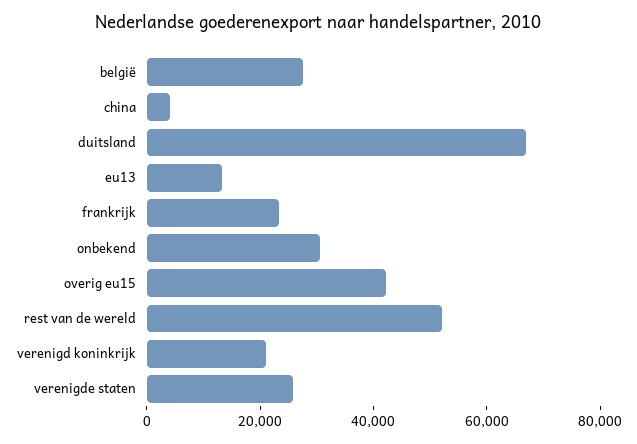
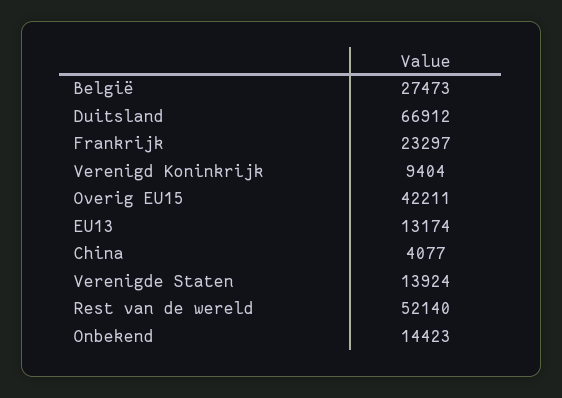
  {
    "belgië": 27473,
    "china": 4077,
    "duitsland": 66912,
    "eu13": 13174,
    "frankrijk": 23297,
-   "onbekend": 30000,
+   "onbekend": 14423,
    "overig eu15": 42211,
    "rest van de wereld": 52140,
-   "verenigd koninkrijk": 20000,
+   "verenigd koninkrijk": 9404,
-   "verenigde staten": 25000
+   "verenigde staten": 13924
  }

